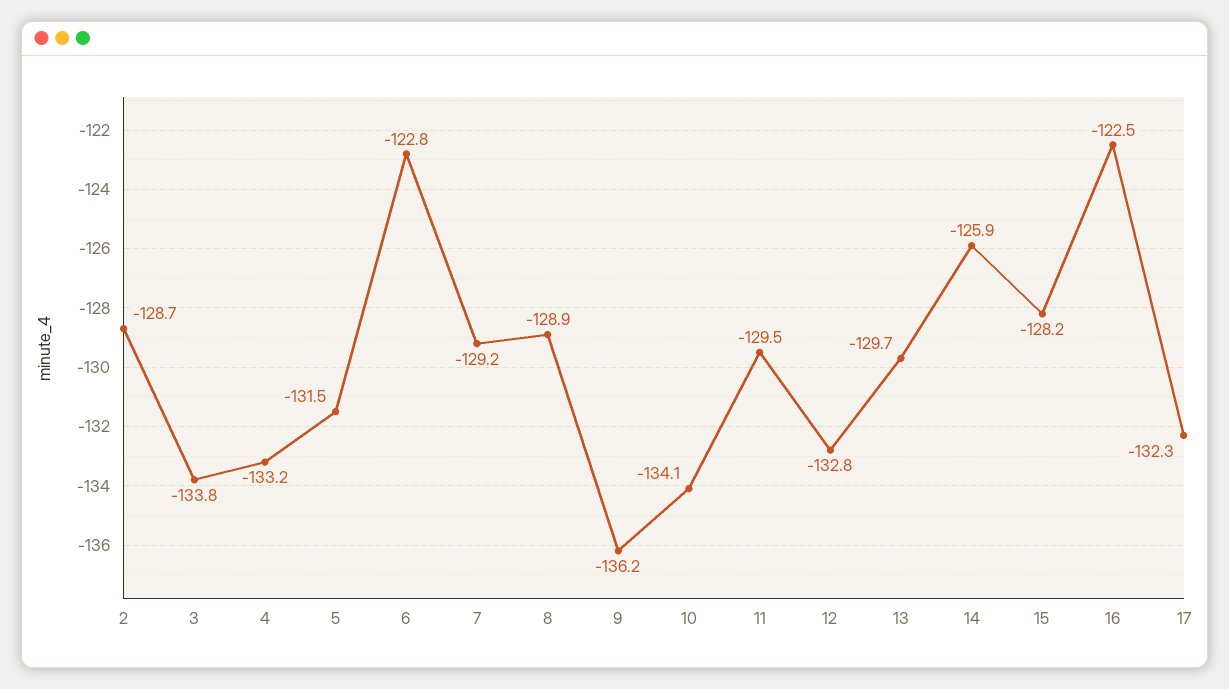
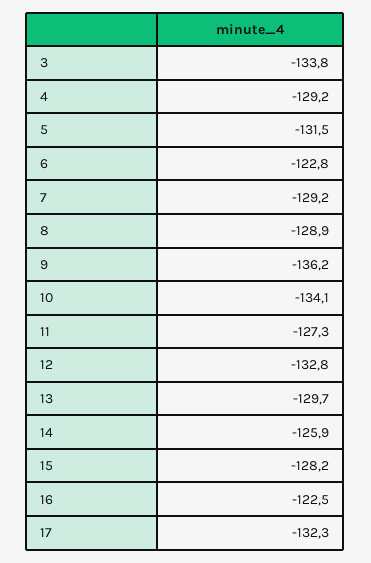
  {
-   "2": -128.7,
    "3": -133.8,
-   "4": -133.2,
+   "4": -129.2,
    "5": -131.5,
    "6": -122.8,
    "7": -129.2,
    "8": -128.9,
    "9": -136.2,
    "10": -134.1,
-   "11": -129.5,
+   "11": -127.3,
    "12": -132.8,
    "13": -129.7,
    "14": -125.9,
    "15": -128.2,
    "16": -122.5,
    "17": -132.3
  }

